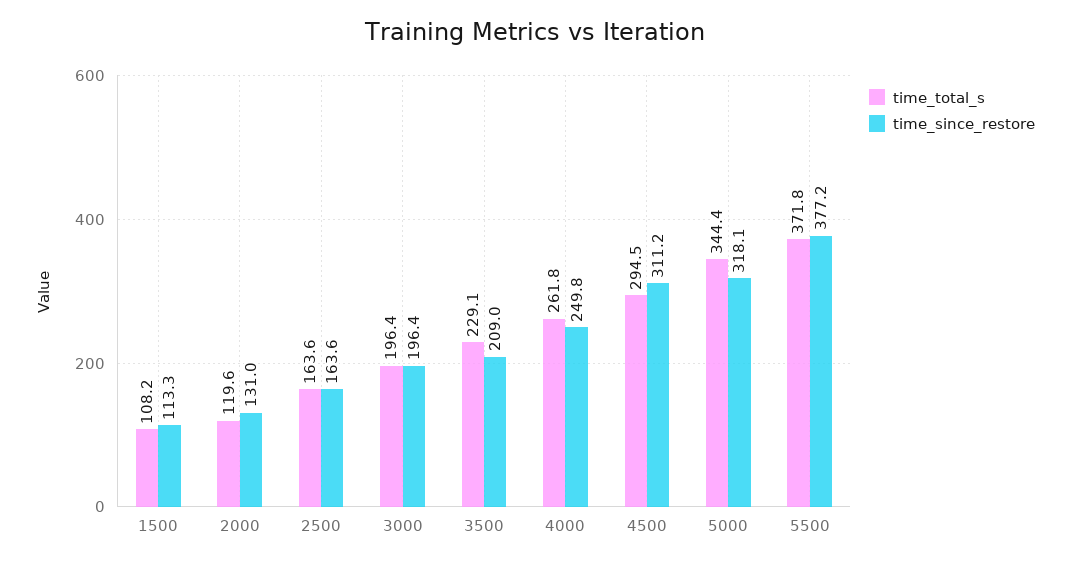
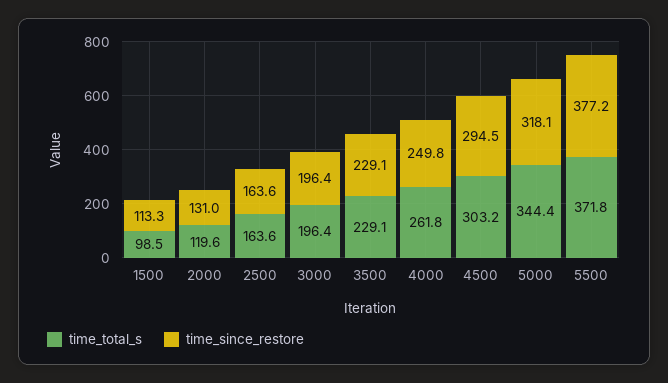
  {
    "time_total_s": {
-     "1500": 108.2,
+     "1500": 98.5,
      "2000": 119.6,
      "2500": 163.6,
      "3000": 196.4,
      "3500": 229.1,
      "4000": 261.8,
-     "4500": 294.5,
+     "4500": 303.2,
      "5000": 344.4,
      "5500": 371.8
    },
    "time_since_restore": {
      "1500": 113.3,
      "2000": 131,
      "2500": 163.6,
      "3000": 196.4,
-     "3500": 209,
+     "3500": 229.1,
      "4000": 249.8,
-     "4500": 311.2,
+     "4500": 294.5,
      "5000": 318.1,
      "5500": 377.2
    }
  }

